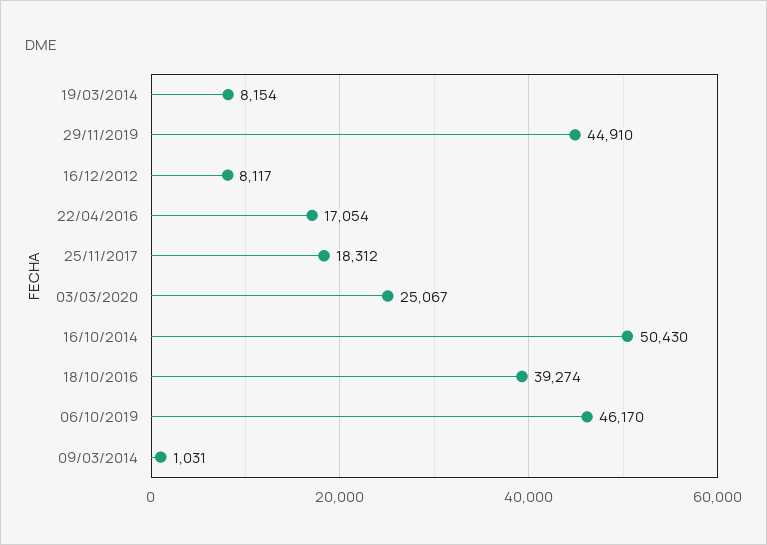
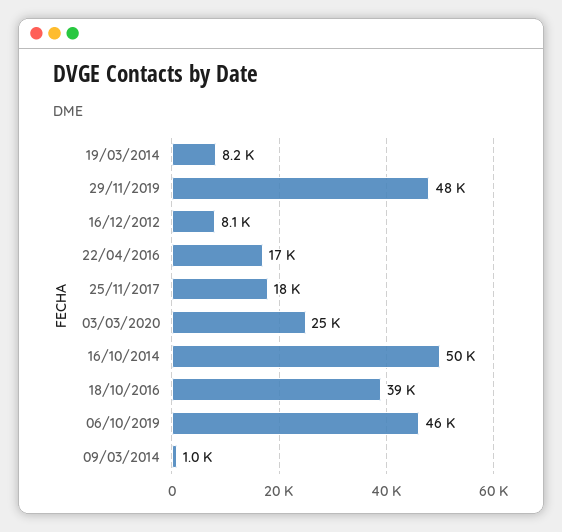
  {
    "19/03/2014": 8154,
-   "29/11/2019": 44910,
+   "29/11/2019": 48000,
    "16/12/2012": 8117,
    "22/04/2016": 17054,
    "25/11/2017": 18312,
    "03/03/2020": 25067,
    "16/10/2014": 50430,
    "18/10/2016": 39274,
    "06/10/2019": 46170,
    "09/03/2014": 1031
  }

